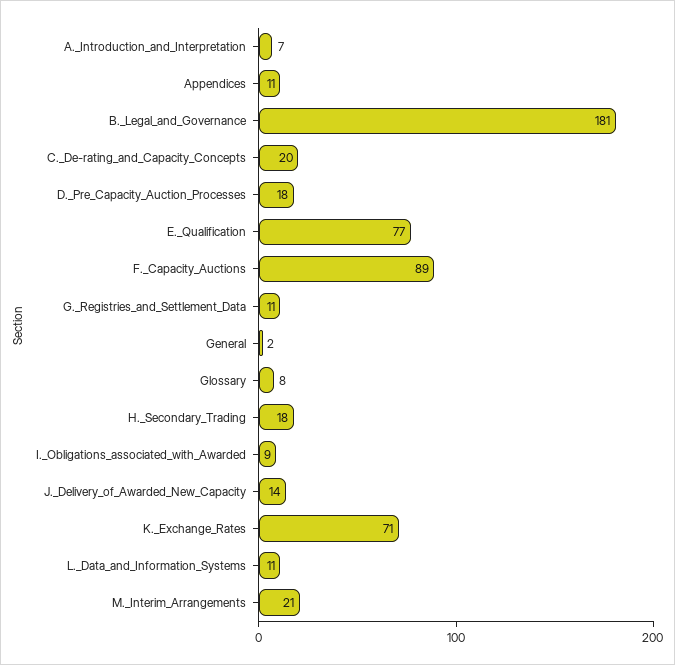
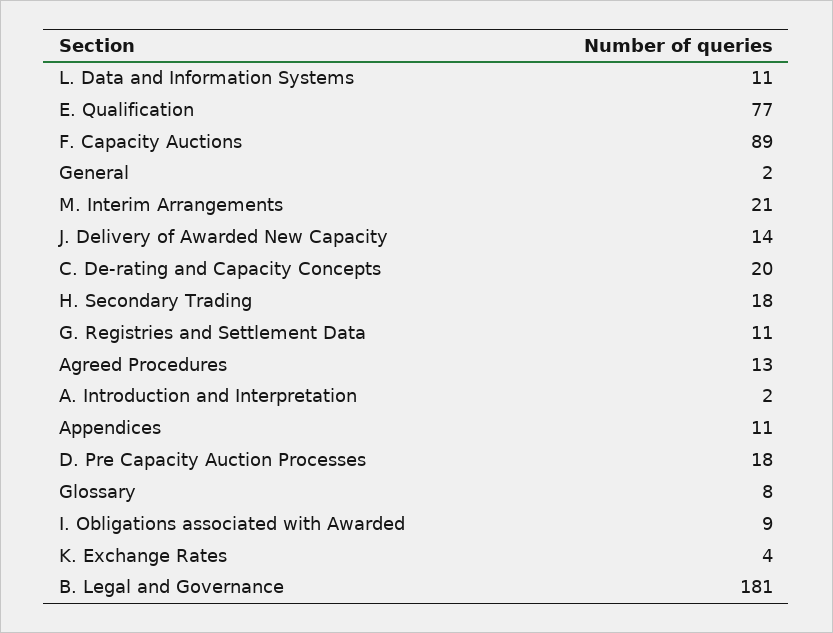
  {
-   "A._Introduction_and_Interpretation": 7,
+   "A._Introduction_and_Interpretation": 2,
    "Appendices": 11,
    "B._Legal_and_Governance": 181,
    "C._De-rating_and_Capacity_Concepts": 20,
    "D._Pre_Capacity_Auction_Processes": 18,
    "E._Qualification": 77,
    "F._Capacity_Auctions": 89,
    "G._Registries_and_Settlement_Data": 11,
    "General": 2,
    "Glossary": 8,
    "H._Secondary_Trading": 18,
    "I._Obligations_associated_with_Awarded": 9,
    "J._Delivery_of_Awarded_New_Capacity": 14,
-   "K._Exchange_Rates": 71,
+   "K._Exchange_Rates": 4,
    "L._Data_and_Information_Systems": 11,
-   "M._Interim_Arrangements": 21
+   "M._Interim_Arrangements": 21,
+   "Agreed Procedures": 13
  }

